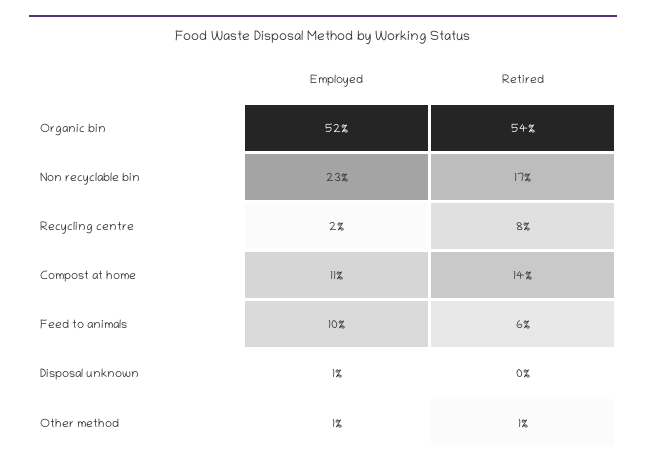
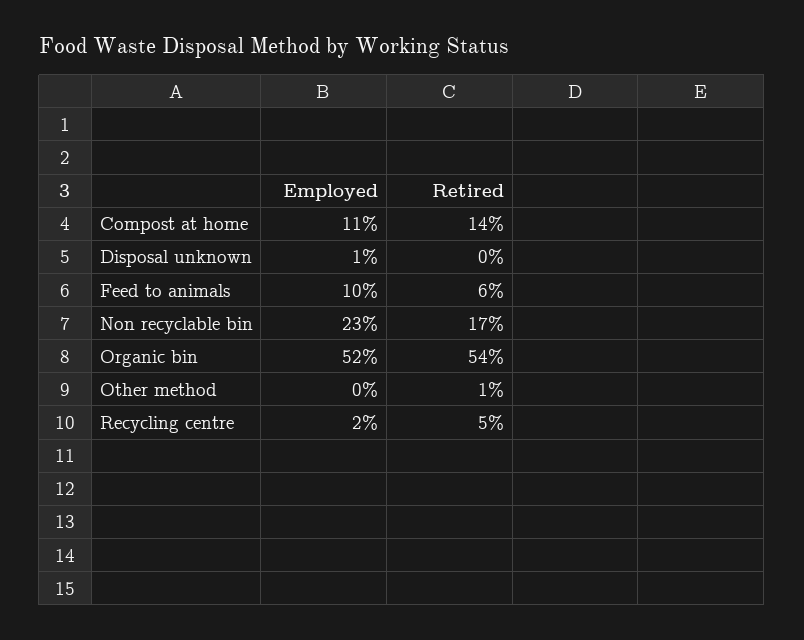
  {
    "Employed": {
      "Organic bin": 52,
      "Non recyclable bin": 23,
      "Recycling centre": 2,
      "Compost at home": 11,
      "Feed to animals": 10,
      "Disposal unknown": 1,
-     "Other method": 1
+     "Other method": 0
    },
    "Retired": {
      "Organic bin": 54,
      "Non recyclable bin": 17,
-     "Recycling centre": 8,
+     "Recycling centre": 5,
      "Compost at home": 14,
      "Feed to animals": 6,
      "Disposal unknown": 0,
      "Other method": 1
    }
  }

